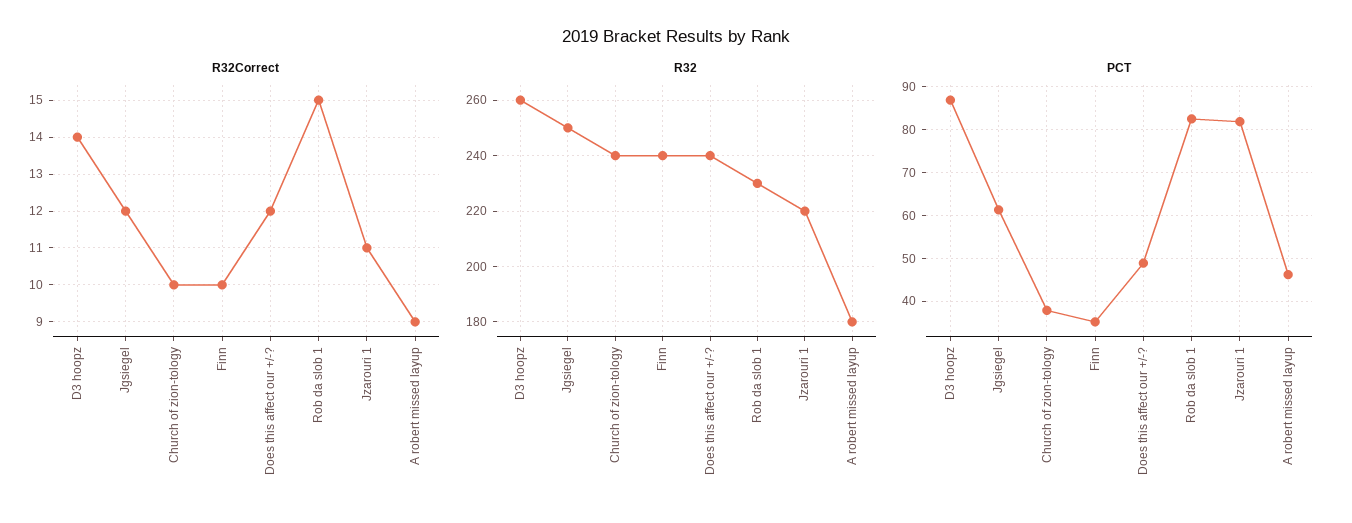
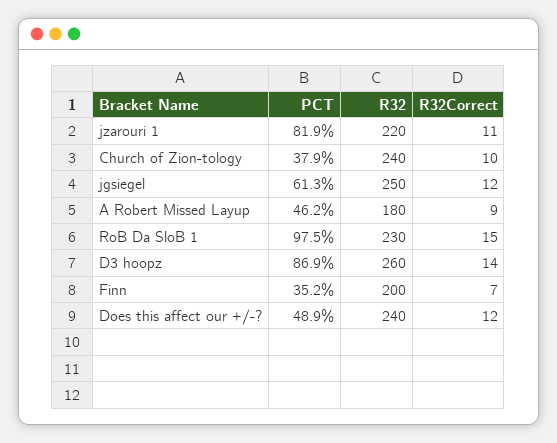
  {
    "R32Correct": {
      "D3 hoopz": 14,
      "Jgsiegel": 12,
      "Church of zion-tology": 10,
-     "Finn": 10,
+     "Finn": 7,
      "Does this affect our +/-?": 12,
      "Rob da slob 1": 15,
      "Jzarouri 1": 11,
      "A robert missed layup": 9
    },
    "R32": {
      "D3 hoopz": 260,
      "Jgsiegel": 250,
      "Church of zion-tology": 240,
-     "Finn": 240,
+     "Finn": 200,
      "Does this affect our +/-?": 240,
      "Rob da slob 1": 230,
      "Jzarouri 1": 220,
      "A robert missed layup": 180
    },
    "PCT": {
      "D3 hoopz": 86.9,
      "Jgsiegel": 61.3,
      "Church of zion-tology": 37.9,
      "Finn": 35.2,
      "Does this affect our +/-?": 48.9,
-     "Rob da slob 1": 82,
+     "Rob da slob 1": 97.5,
      "Jzarouri 1": 81.9,
      "A robert missed layup": 46.2
    }
  }

